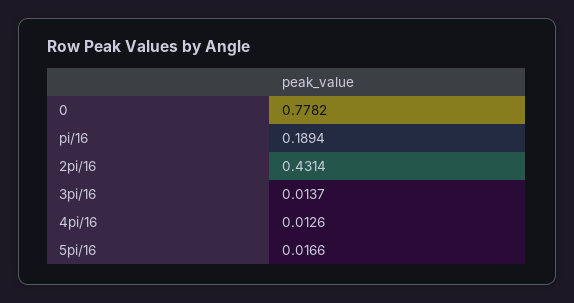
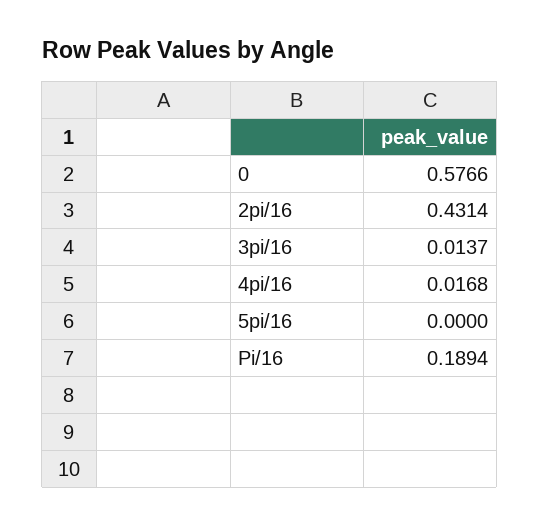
  {
-   "0": 0.7782,
+   "0": 0.5766,
    "pi/16": 0.1894,
    "2pi/16": 0.4314,
    "3pi/16": 0.0137,
-   "4pi/16": 0.0126,
+   "4pi/16": 0.0168,
-   "5pi/16": 0.0166
+   "5pi/16": 0
  }

